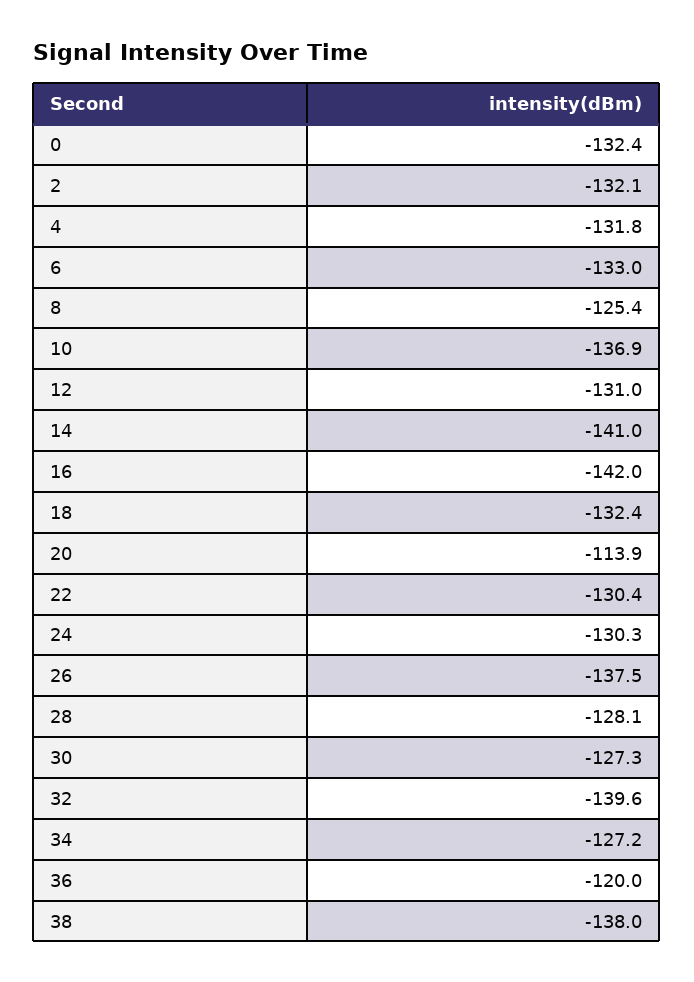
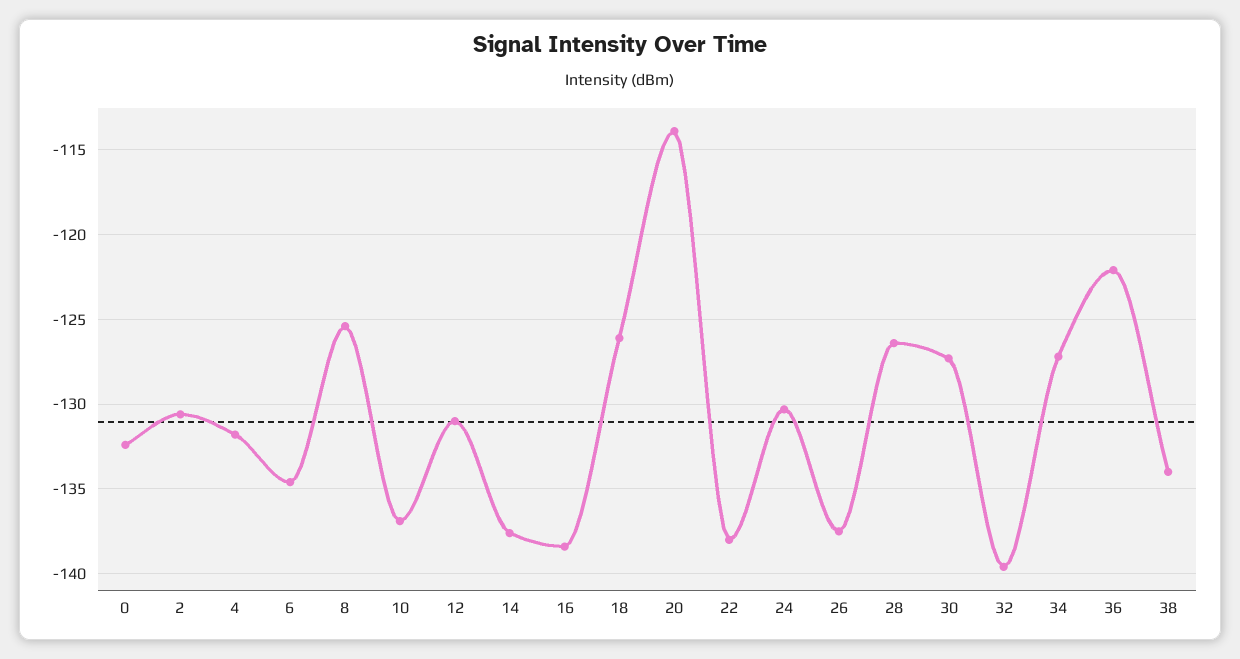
  {
    "0": -132.4,
-   "2": -132.1,
+   "2": -130.5,
    "4": -131.8,
-   "6": -133,
+   "6": -134.5,
    "8": -125.4,
    "10": -136.9,
    "12": -131,
-   "14": -141,
+   "14": -137.5,
-   "16": -142,
+   "16": -138.5,
-   "18": -132.4,
+   "18": -126,
    "20": -113.9,
-   "22": -130.4,
+   "22": -138,
    "24": -130.3,
    "26": -137.5,
-   "28": -128.1,
+   "28": -126.5,
    "30": -127.3,
    "32": -139.6,
    "34": -127.2,
-   "36": -120,
+   "36": -122,
-   "38": -138
+   "38": -134
  }

